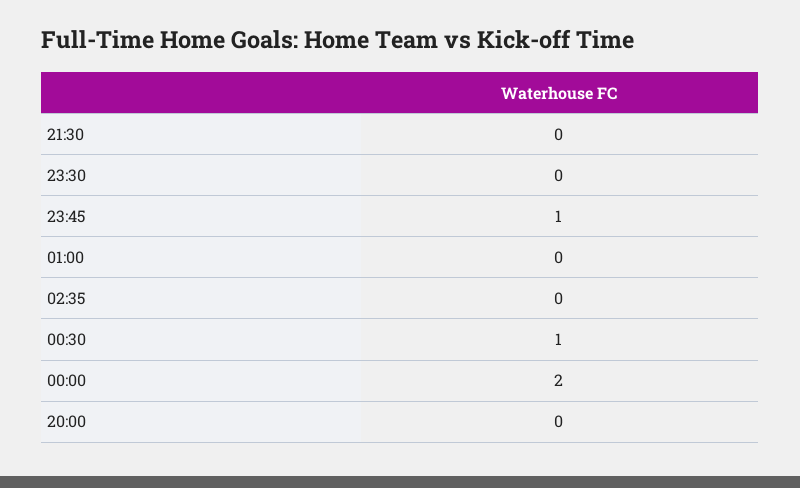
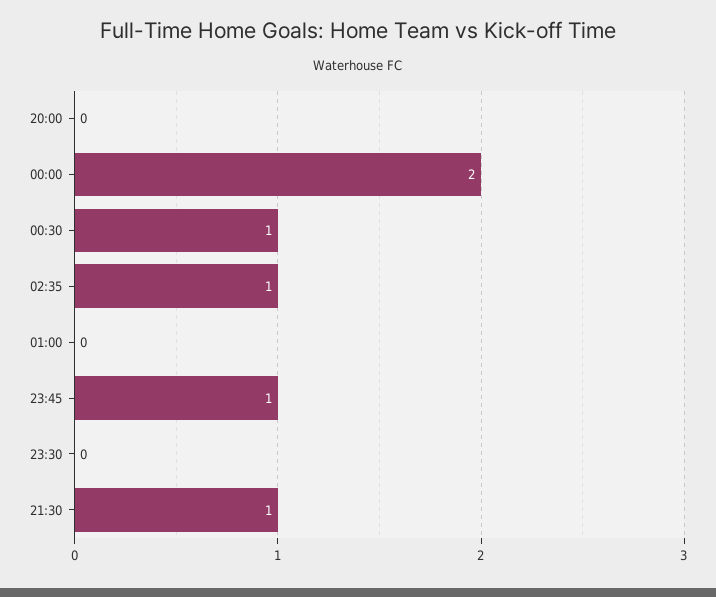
  {
-   "21:30": 0,
+   "21:30": 1,
    "23:30": 0,
    "23:45": 1,
    "01:00": 0,
-   "02:35": 0,
+   "02:35": 1,
    "00:30": 1,
    "00:00": 2,
    "20:00": 0
  }

